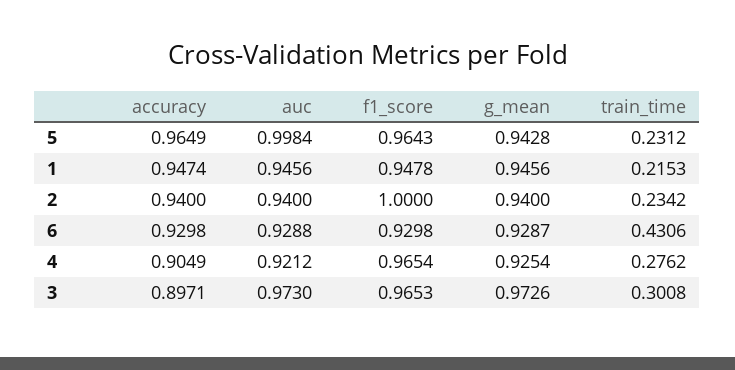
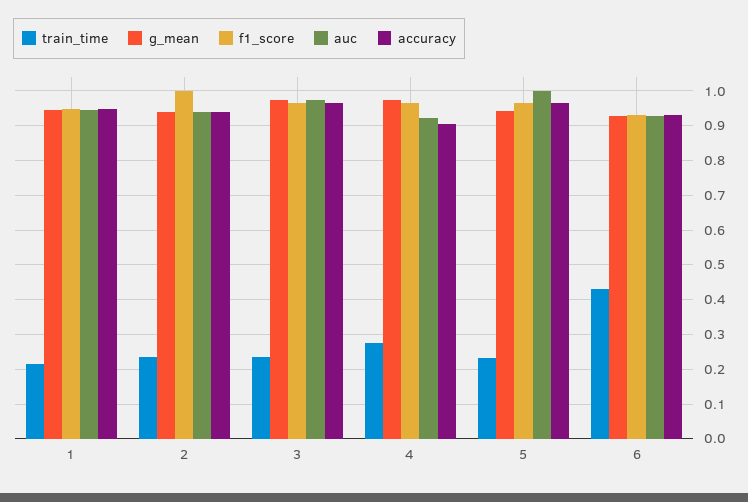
  {
    "accuracy": {
      "5": 0.9649,
      "1": 0.9474,
      "2": 0.94,
      "6": 0.9298,
      "4": 0.9049,
-     "3": 0.8971
+     "3": 0.96
    },
    "auc": {
      "5": 0.9984,
      "1": 0.9456,
      "2": 0.94,
      "6": 0.9288,
      "4": 0.9212,
      "3": 0.973
    },
    "f1_score": {
      "5": 0.9643,
      "1": 0.9478,
      "2": 1,
      "6": 0.9298,
      "4": 0.9654,
      "3": 0.9653
    },
    "g_mean": {
      "5": 0.9428,
      "1": 0.9456,
      "2": 0.94,
      "6": 0.9287,
-     "4": 0.9254,
+     "4": 0.98,
      "3": 0.9726
    },
    "train_time": {
      "5": 0.2312,
      "1": 0.2153,
      "2": 0.2342,
      "6": 0.4306,
      "4": 0.2762,
-     "3": 0.3008
+     "3": 0.24
    }
  }

